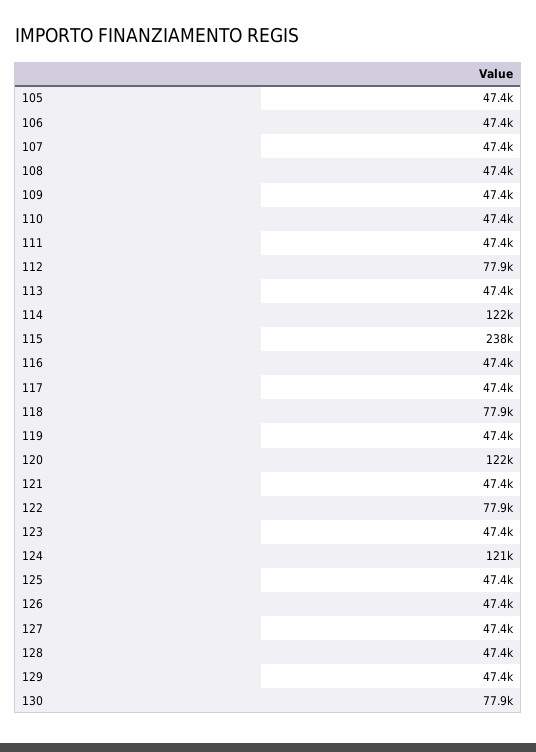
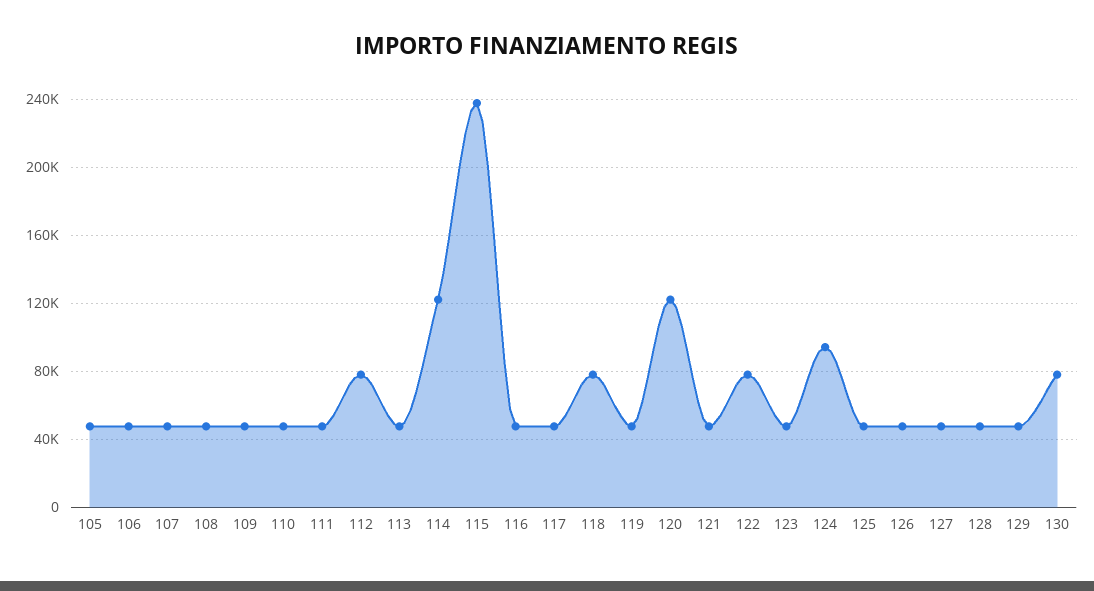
  {
    "105": 47400,
    "106": 47400,
    "107": 47400,
    "108": 47400,
    "109": 47400,
    "110": 47400,
    "111": 47400,
    "112": 77900,
    "113": 47400,
    "114": 122000,
    "115": 238000,
    "116": 47400,
    "117": 47400,
    "118": 77900,
    "119": 47400,
    "120": 122000,
    "121": 47400,
    "122": 77900,
    "123": 47400,
-   "124": 121000,
+   "124": 95000,
    "125": 47400,
    "126": 47400,
    "127": 47400,
    "128": 47400,
    "129": 47400,
    "130": 77900
  }

